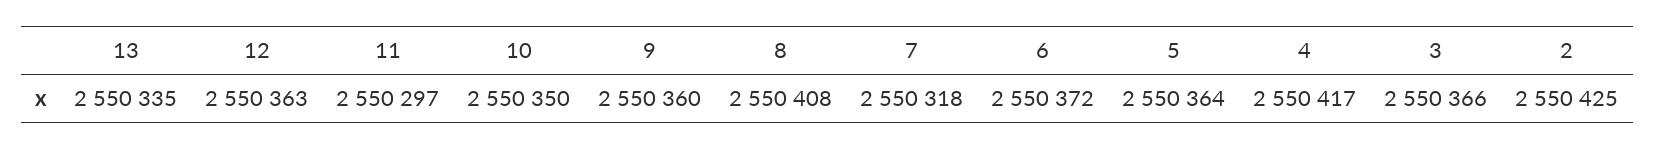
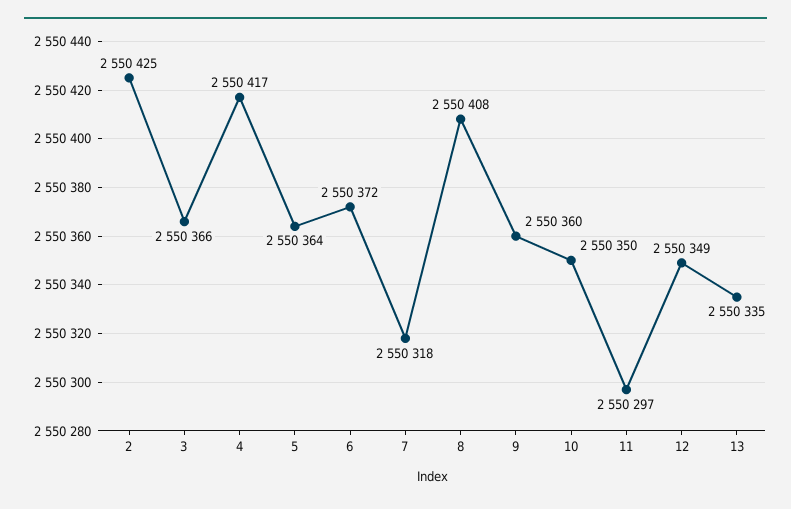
  {
    "13": 2550335,
-   "12": 2550363,
+   "12": 2550349,
    "11": 2550297,
    "10": 2550350,
    "9": 2550360,
    "8": 2550408,
    "7": 2550318,
    "6": 2550372,
    "5": 2550364,
    "4": 2550417,
    "3": 2550366,
    "2": 2550425
  }

